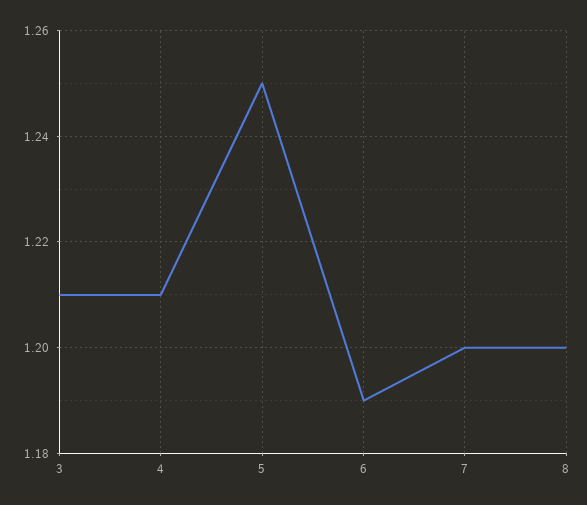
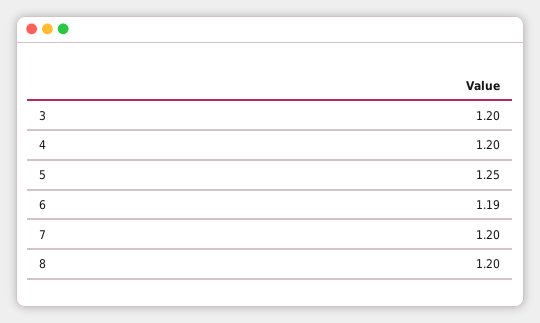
  {
-   "3": 1.21,
+   "3": 1.2,
-   "4": 1.21,
+   "4": 1.2,
    "5": 1.25,
    "6": 1.19,
    "7": 1.2,
    "8": 1.2
  }

